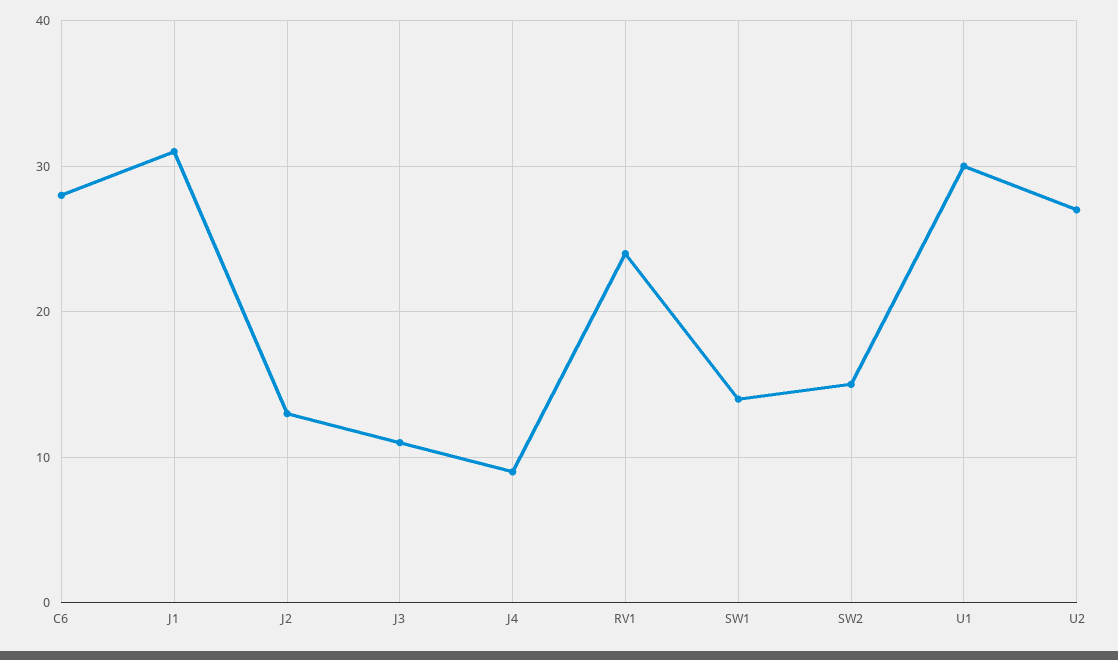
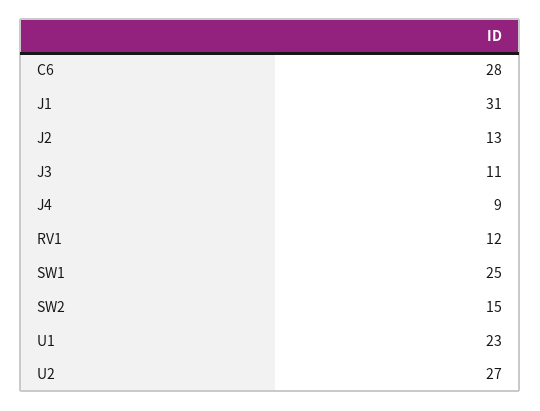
  {
    "C6": 28,
    "J1": 31,
    "J2": 13,
    "J3": 11,
    "J4": 9,
-   "RV1": 24,
+   "RV1": 12,
-   "SW1": 14,
+   "SW1": 25,
    "SW2": 15,
-   "U1": 30,
+   "U1": 23,
    "U2": 27
  }

